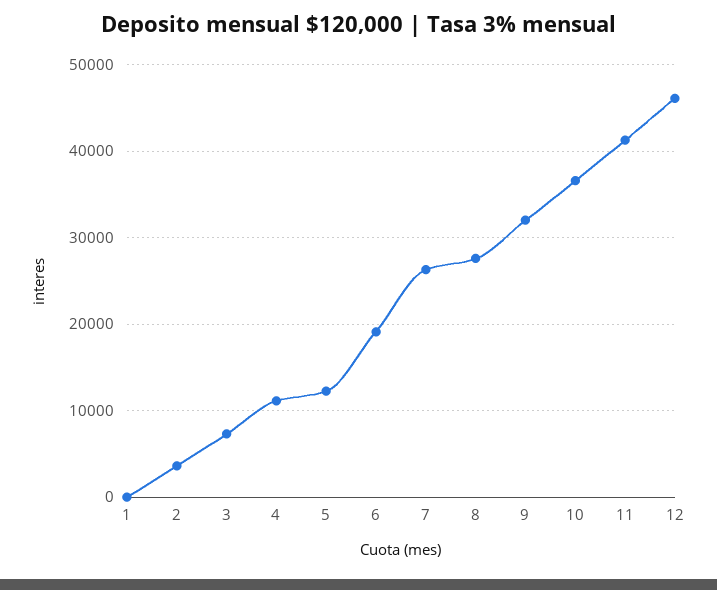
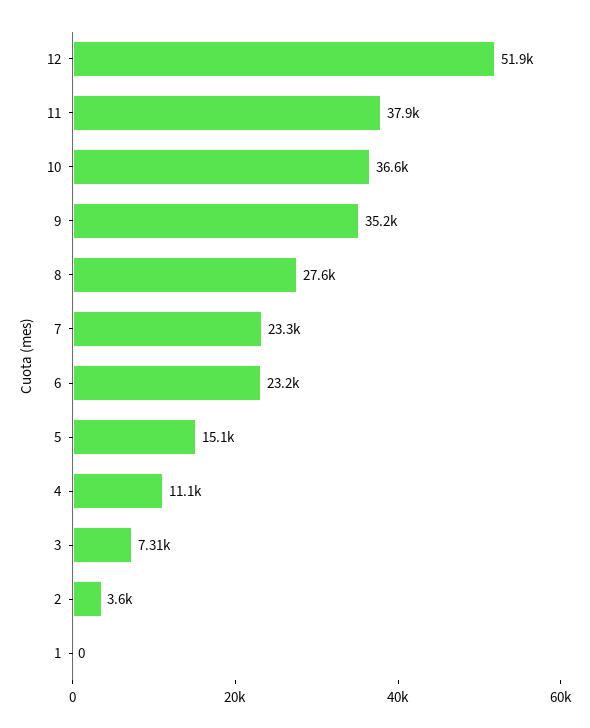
  {
    "1": 0,
    "2": 3600,
    "3": 7310,
    "4": 11100,
-   "5": 12000,
+   "5": 15100,
-   "6": 19000,
+   "6": 23200,
-   "7": 26000,
+   "7": 23300,
    "8": 27600,
-   "9": 32000,
+   "9": 35200,
    "10": 36600,
-   "11": 41000,
+   "11": 37900,
-   "12": 46000
+   "12": 51900
  }

